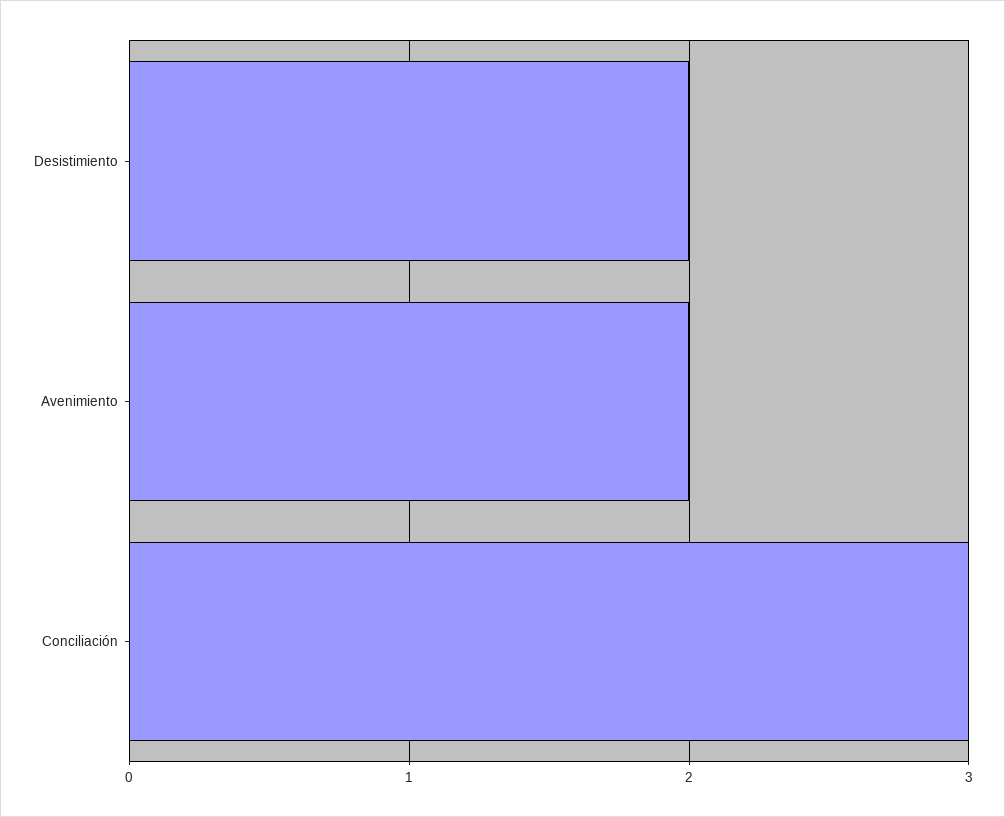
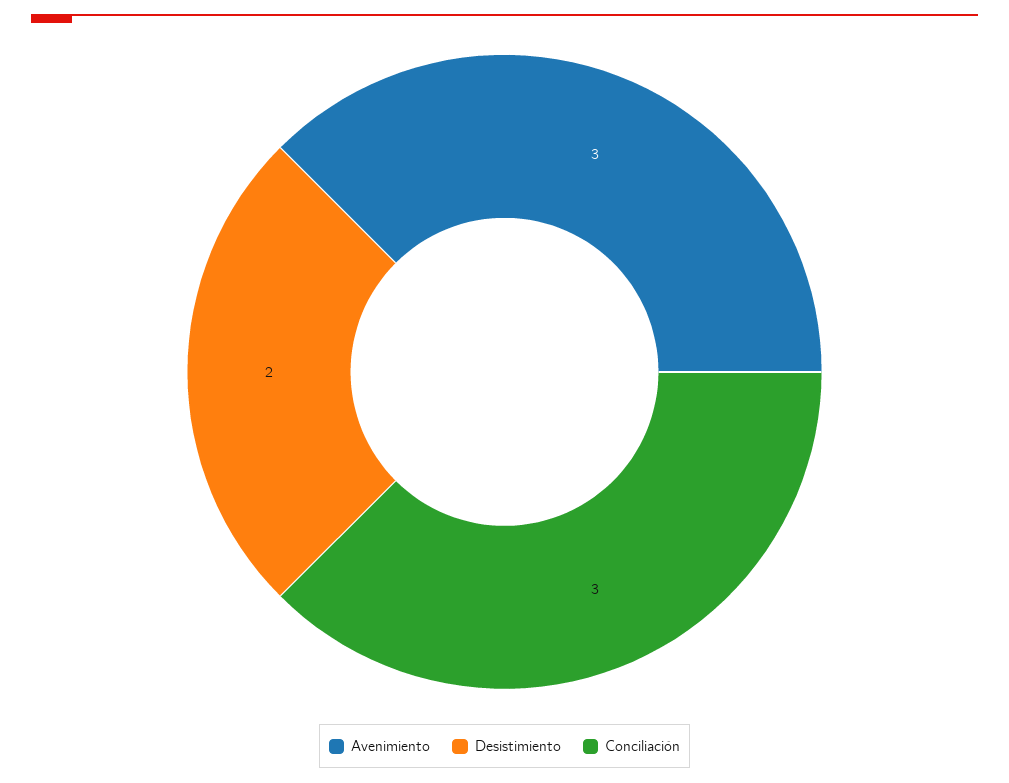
  {
    "Desistimiento": 2,
-   "Avenimiento": 2,
+   "Avenimiento": 3,
    "Conciliación": 3
  }

